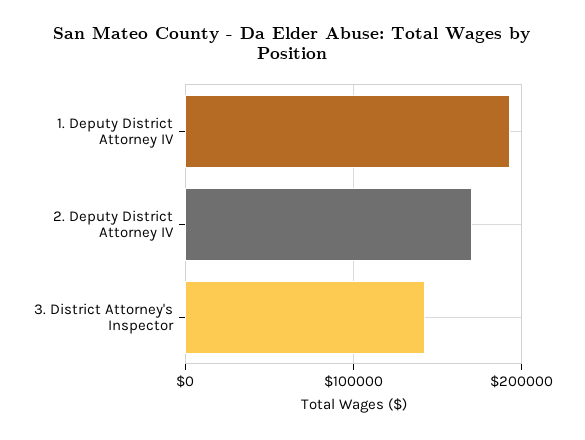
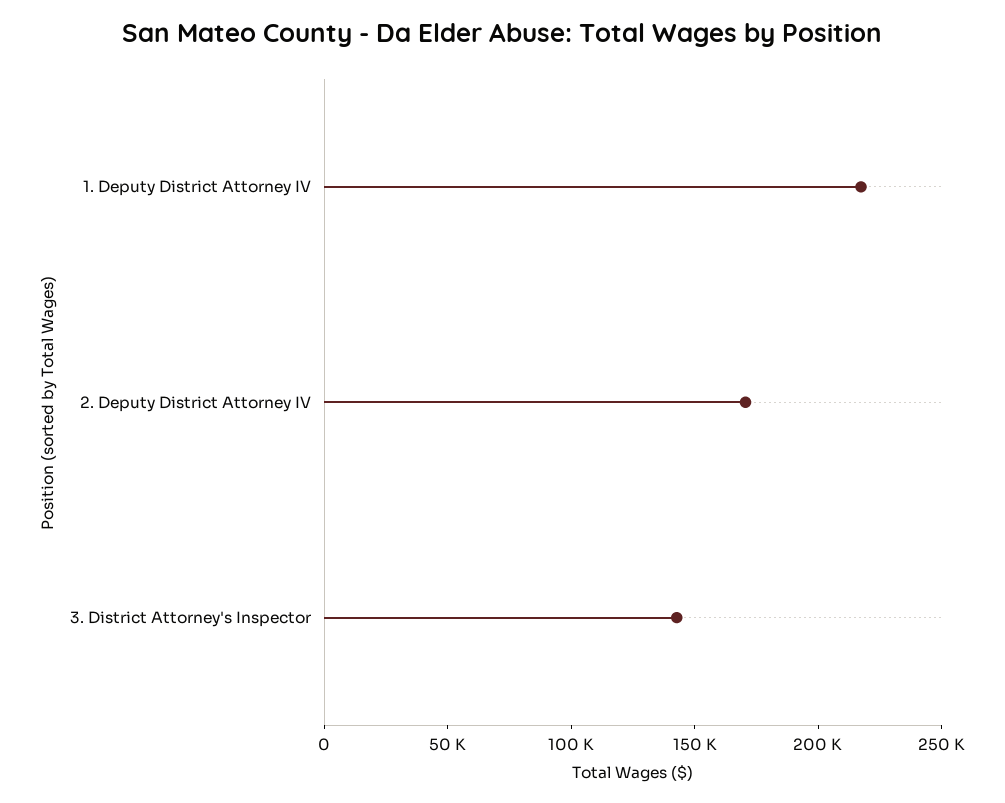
  {
-   "1. Deputy District Attorney IV": 190000,
+   "1. Deputy District Attorney IV": 220000,
    "2. Deputy District Attorney IV": 170000,
    "3. District Attorney's Inspector": 140000
  }

